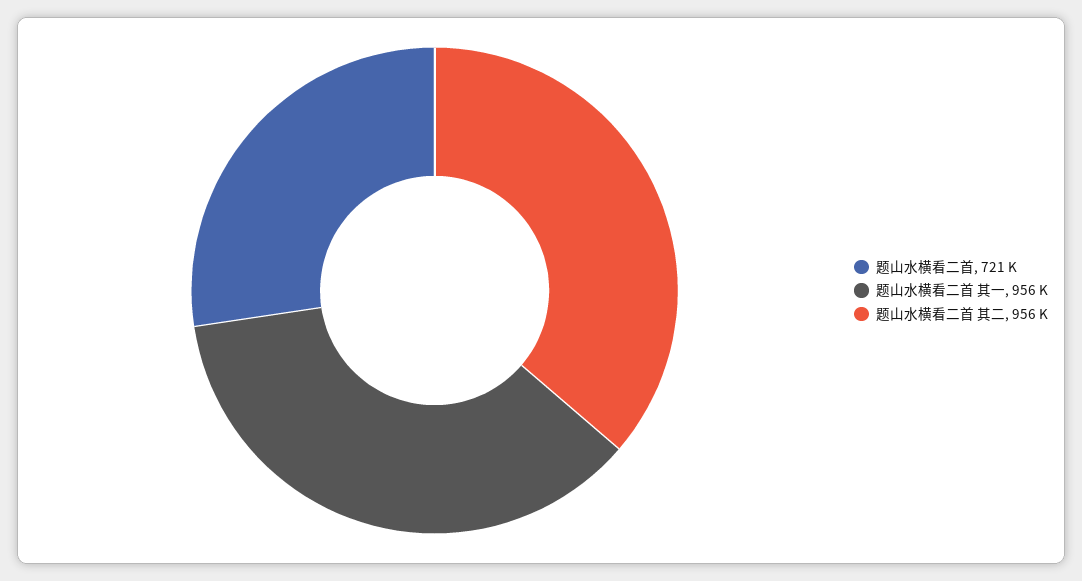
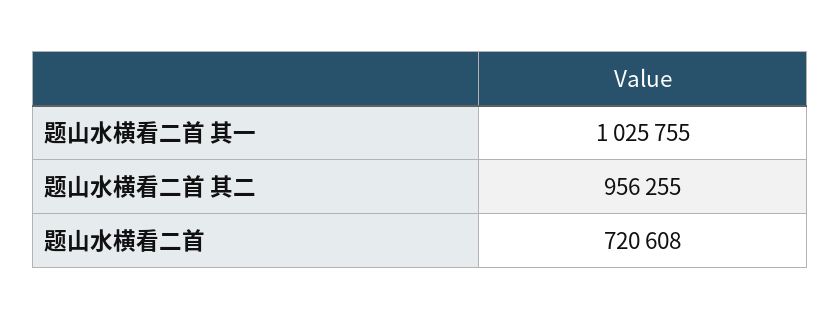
  {
    "题山水横看二首": 720608,
-   "题山水横看二首 其一": 956000,
+   "题山水横看二首 其一": 1025755,
    "题山水横看二首 其二": 956255
  }

